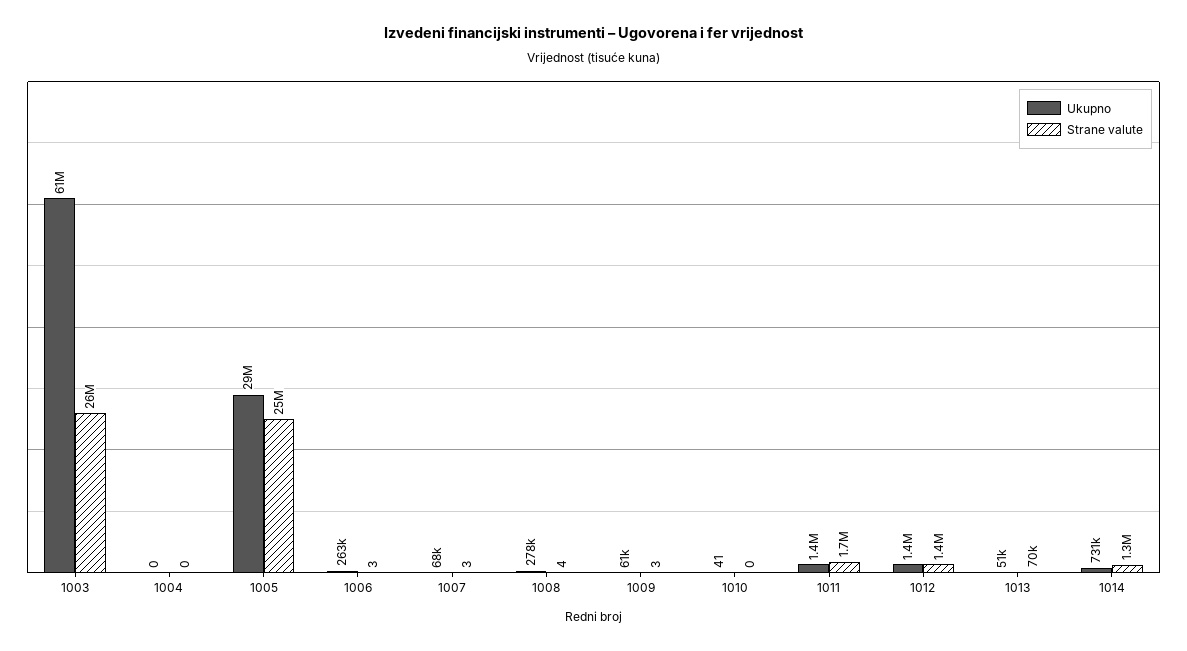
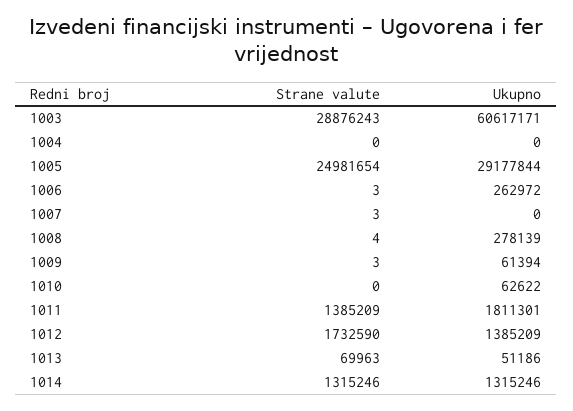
  {
    "Ukupno": {
      "1003": 60617171,
      "1004": 0,
      "1005": 29177844,
      "1006": 262972,
-     "1007": 68000,
+     "1007": 0,
      "1008": 278139,
      "1009": 61394,
-     "1010": 41,
+     "1010": 62622,
-     "1011": 1400000,
+     "1011": 1811301,
      "1012": 1385209,
      "1013": 51186,
-     "1014": 731000
+     "1014": 1315246
    },
    "Strane valute": {
-     "1003": 26000000,
+     "1003": 28876243,
      "1004": 0,
      "1005": 24981654,
      "1006": 3,
      "1007": 3,
      "1008": 4,
      "1009": 3,
      "1010": 0,
-     "1011": 1700000,
+     "1011": 1385209,
-     "1012": 1400000,
+     "1012": 1732590,
      "1013": 69963,
      "1014": 1315246
    }
  }

